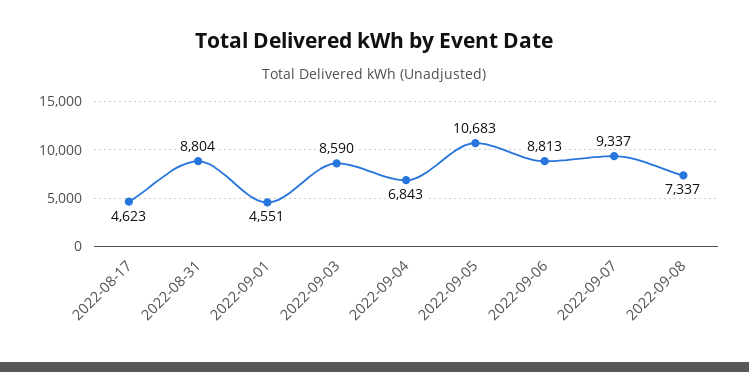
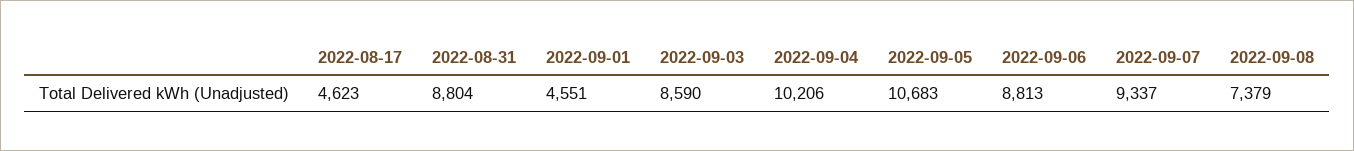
  {
    "2022-08-17": 4623,
    "2022-08-31": 8804,
    "2022-09-01": 4551,
    "2022-09-03": 8590,
-   "2022-09-04": 6843,
+   "2022-09-04": 10206,
    "2022-09-05": 10683,
    "2022-09-06": 8813,
    "2022-09-07": 9337,
-   "2022-09-08": 7337
+   "2022-09-08": 7379
  }

